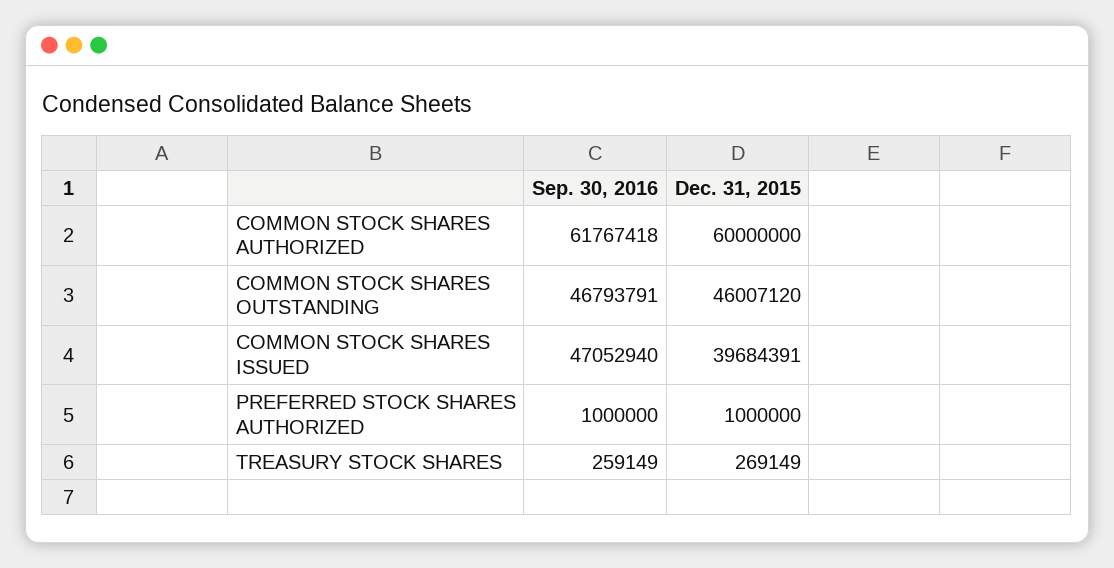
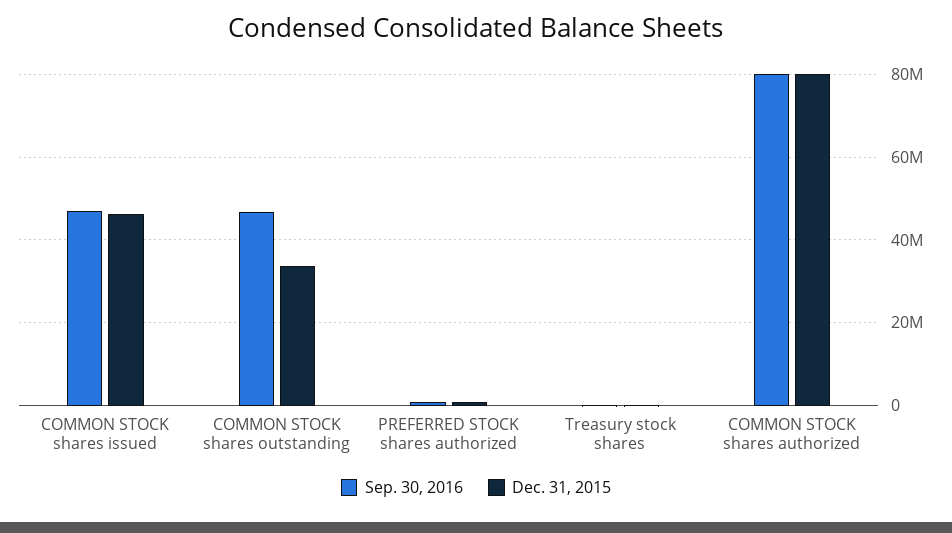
  {
    "Sep. 30, 2016": {
-     "COMMON STOCK SHARES AUTHORIZED": 61767418,
+     "COMMON STOCK SHARES AUTHORIZED": 80000000,
      "COMMON STOCK SHARES OUTSTANDING": 46793791,
      "COMMON STOCK SHARES ISSUED": 47052940,
      "PREFERRED STOCK SHARES AUTHORIZED": 1000000,
      "TREASURY STOCK SHARES": 259149
    },
    "Dec. 31, 2015": {
-     "COMMON STOCK SHARES AUTHORIZED": 60000000,
+     "COMMON STOCK SHARES AUTHORIZED": 80000000,
-     "COMMON STOCK SHARES OUTSTANDING": 46007120,
+     "COMMON STOCK SHARES OUTSTANDING": 34000000,
-     "COMMON STOCK SHARES ISSUED": 39684391,
+     "COMMON STOCK SHARES ISSUED": 46000000,
      "PREFERRED STOCK SHARES AUTHORIZED": 1000000,
      "TREASURY STOCK SHARES": 269149
    }
  }

